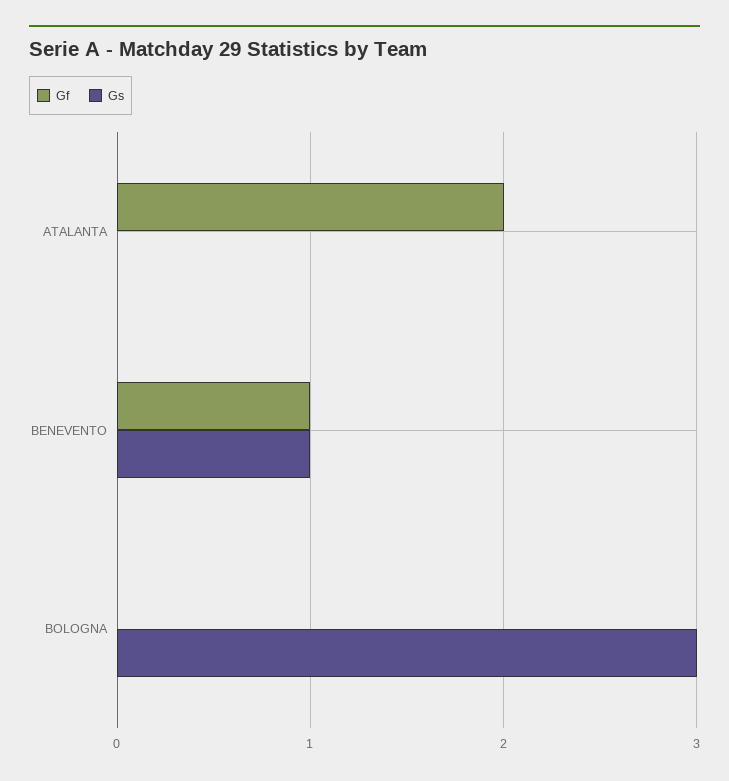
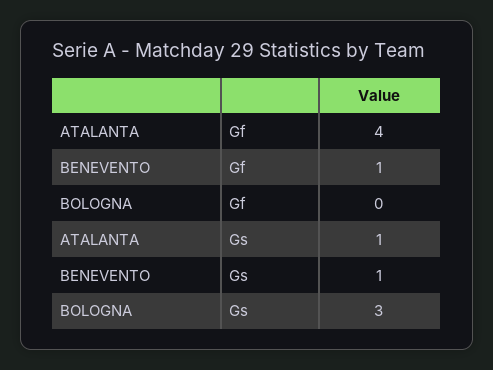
  {
    "Gf": {
-     "ATALANTA": 2,
+     "ATALANTA": 4,
      "BENEVENTO": 1,
      "BOLOGNA": 0
    },
    "Gs": {
-     "ATALANTA": 0,
+     "ATALANTA": 1,
      "BENEVENTO": 1,
      "BOLOGNA": 3
    }
  }

